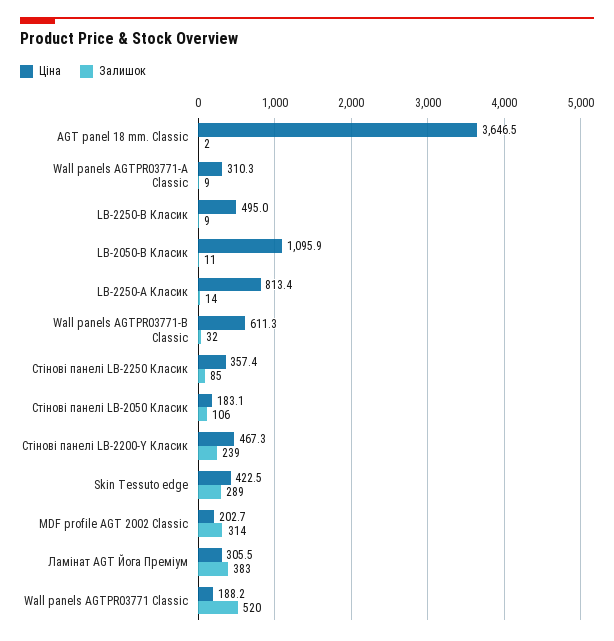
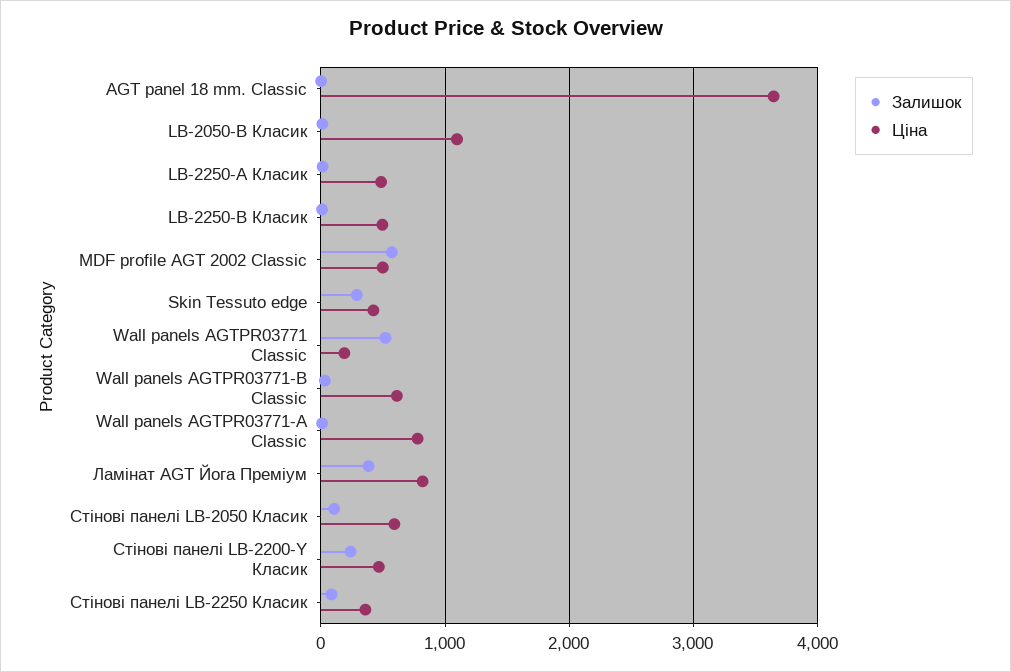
  {
    "Ціна": {
      "AGT panel 18 mm. Classic": 3646.5,
-     "Wall panels AGTPR03771-А Classic": 310.3,
+     "Wall panels AGTPR03771-А Classic": 800,
      "LB-2250-В Класик": 495,
      "LB-2050-В Класик": 1095.9,
-     "LB-2250-А Класик": 813.4,
+     "LB-2250-А Класик": 500,
      "Wall panels AGTPR03771-B Classic": 611.3,
      "Стінові панелі LB-2250 Класик": 357.4,
-     "Стінові панелі LB-2050 Класик": 183.1,
+     "Стінові панелі LB-2050 Класик": 600,
      "Стінові панелі LB-2200-Y Класик": 467.3,
      "Skin Tessuto edge": 422.5,
-     "MDF profile AGT 2002 Classic": 202.7,
+     "MDF profile AGT 2002 Classic": 500,
-     "Ламінат AGT Йога Преміум": 305.5,
+     "Ламінат AGT Йога Преміум": 800,
      "Wall panels AGTPR03771 Classic": 188.2
    },
    "Залишок": {
      "AGT panel 18 mm. Classic": 2,
      "Wall panels AGTPR03771-А Classic": 9,
      "LB-2250-В Класик": 9,
      "LB-2050-В Класик": 11,
      "LB-2250-А Класик": 14,
      "Wall panels AGTPR03771-B Classic": 32,
      "Стінові панелі LB-2250 Класик": 85,
      "Стінові панелі LB-2050 Класик": 106,
      "Стінові панелі LB-2200-Y Класик": 239,
      "Skin Tessuto edge": 289,
-     "MDF profile AGT 2002 Classic": 314,
+     "MDF profile AGT 2002 Classic": 600,
      "Ламінат AGT Йога Преміум": 383,
      "Wall panels AGTPR03771 Classic": 520
    }
  }

